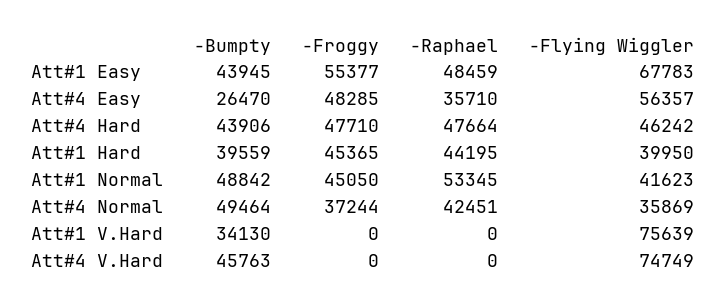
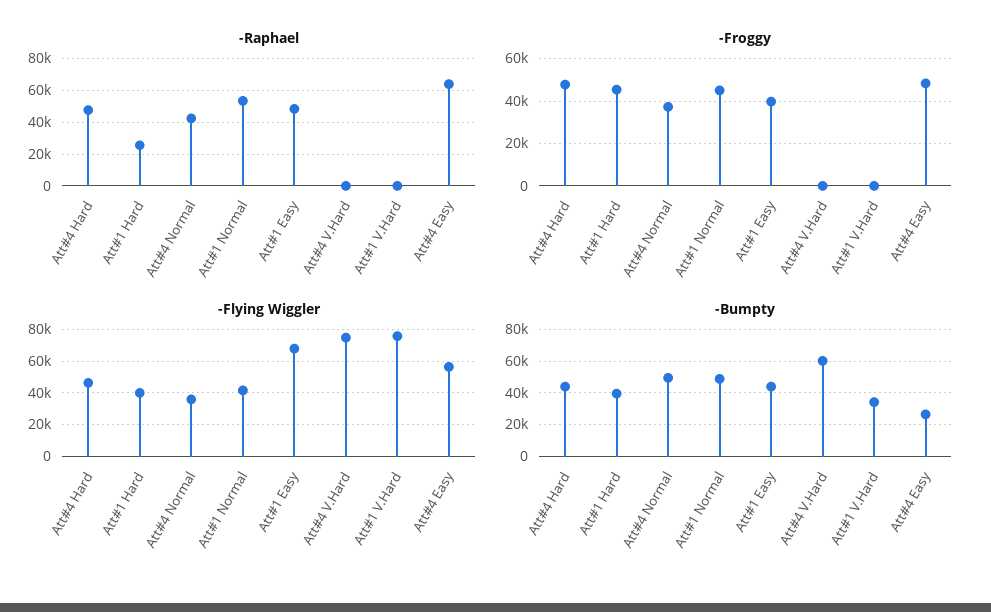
  {
    "-Bumpty": {
      "Att#1 Easy": 43945,
      "Att#4 Easy": 26470,
      "Att#4 Hard": 43906,
      "Att#1 Hard": 39559,
      "Att#1 Normal": 48842,
      "Att#4 Normal": 49464,
      "Att#1 V.Hard": 34130,
-     "Att#4 V.Hard": 45763
+     "Att#4 V.Hard": 60000
    },
    "-Froggy": {
-     "Att#1 Easy": 55377,
+     "Att#1 Easy": 40000,
      "Att#4 Easy": 48285,
      "Att#4 Hard": 47710,
      "Att#1 Hard": 45365,
      "Att#1 Normal": 45050,
      "Att#4 Normal": 37244,
      "Att#1 V.Hard": 0,
      "Att#4 V.Hard": 0
    },
    "-Raphael": {
      "Att#1 Easy": 48459,
-     "Att#4 Easy": 35710,
+     "Att#4 Easy": 65000,
      "Att#4 Hard": 47664,
-     "Att#1 Hard": 44195,
+     "Att#1 Hard": 25000,
      "Att#1 Normal": 53345,
      "Att#4 Normal": 42451,
      "Att#1 V.Hard": 0,
      "Att#4 V.Hard": 0
    },
    "-Flying Wiggler": {
      "Att#1 Easy": 67783,
      "Att#4 Easy": 56357,
      "Att#4 Hard": 46242,
      "Att#1 Hard": 39950,
      "Att#1 Normal": 41623,
      "Att#4 Normal": 35869,
      "Att#1 V.Hard": 75639,
      "Att#4 V.Hard": 74749
    }
  }

